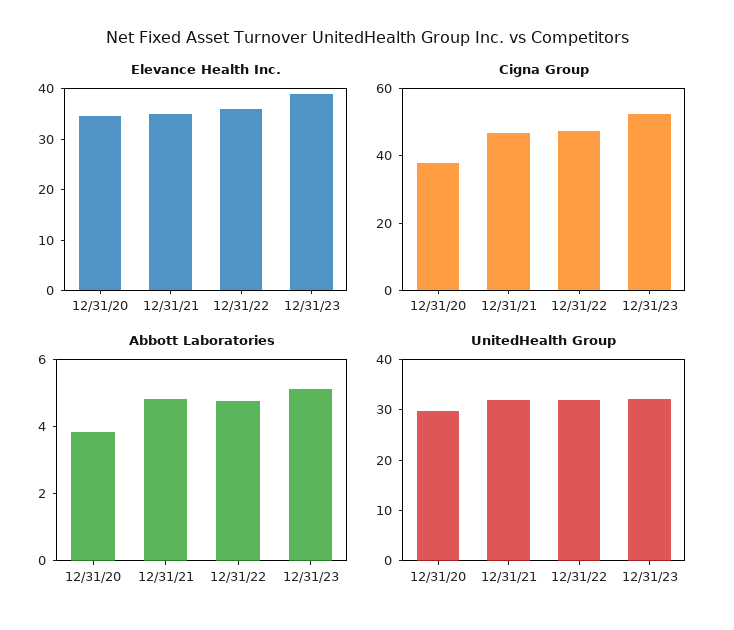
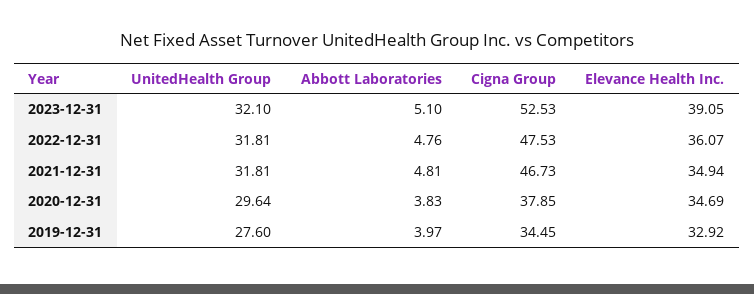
  {
    "Elevance Health Inc.": {
      "12/31/20": 34.69,
      "12/31/21": 34.94,
      "12/31/22": 36.07,
-     "12/31/23": 39.05
+     "12/31/23": 39.05,
+     "2019-12-31": 32.92
    },
    "Cigna Group": {
      "12/31/20": 37.85,
      "12/31/21": 46.73,
      "12/31/22": 47.53,
-     "12/31/23": 52.53
+     "12/31/23": 52.53,
+     "2019-12-31": 34.45
    },
    "Abbott Laboratories": {
      "12/31/20": 3.83,
      "12/31/21": 4.81,
      "12/31/22": 4.76,
-     "12/31/23": 5.1
+     "12/31/23": 5.1,
+     "2019-12-31": 3.97
    },
    "UnitedHealth Group": {
      "12/31/20": 29.64,
      "12/31/21": 31.81,
      "12/31/22": 31.81,
-     "12/31/23": 32.1
+     "12/31/23": 32.1,
+     "2019-12-31": 27.6
    }
  }

